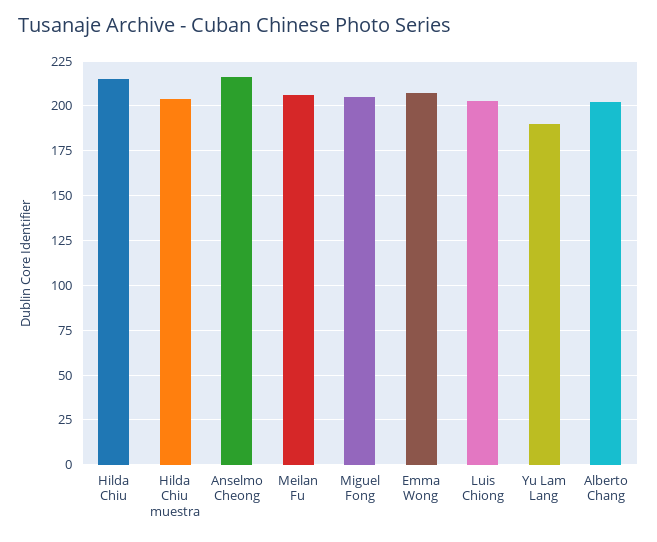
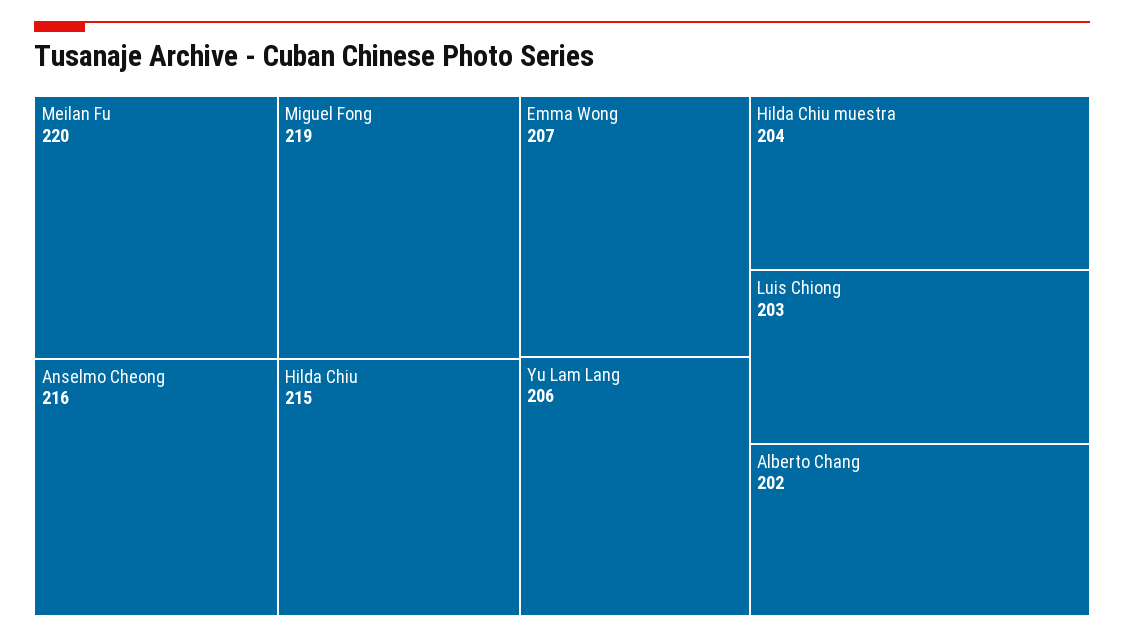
  {
    "Hilda Chiu": 215,
    "Hilda Chiu muestra": 204,
    "Anselmo Cheong": 216,
-   "Meilan Fu": 205,
+   "Meilan Fu": 220,
-   "Miguel Fong": 205,
+   "Miguel Fong": 219,
    "Emma Wong": 207,
    "Luis Chiong": 203,
-   "Yu Lam Lang": 190,
+   "Yu Lam Lang": 206,
    "Alberto Chang": 202
  }

